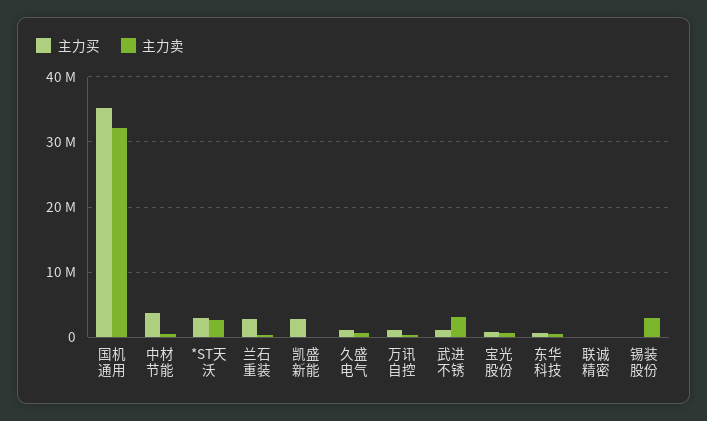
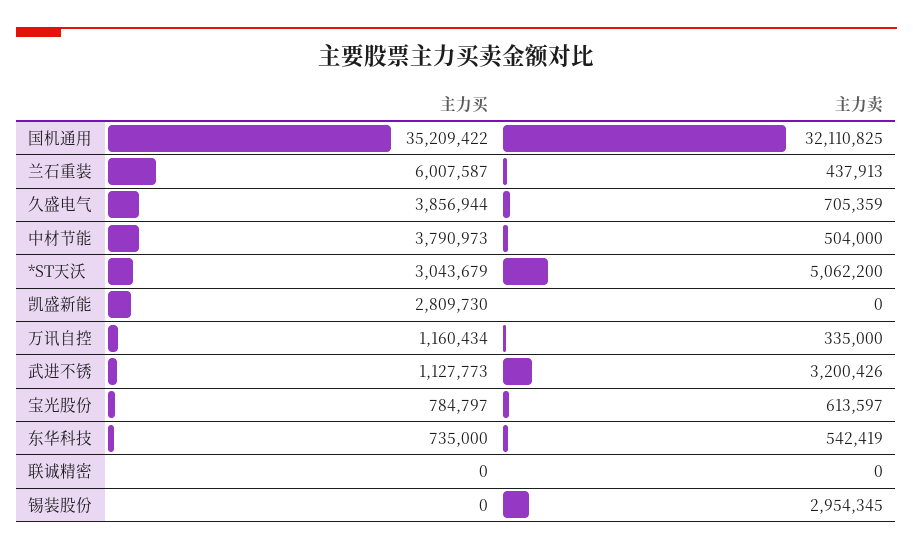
  {
    "主力买": {
      "国机通用": 35209422,
      "中材节能": 3790973,
      "*ST天沃": 3043679,
-     "兰石重装": 3000000,
+     "兰石重装": 6007587,
      "凯盛新能": 2809730,
-     "久盛电气": 1000000,
+     "久盛电气": 3856944,
      "万讯自控": 1160434,
      "武进不锈": 1127773,
      "宝光股份": 784797,
      "东华科技": 735000,
      "联诚精密": 0,
      "锡装股份": 0
    },
    "主力卖": {
      "国机通用": 32110825,
      "中材节能": 504000,
-     "*ST天沃": 3000000,
+     "*ST天沃": 5062200,
      "兰石重装": 437913,
      "凯盛新能": 0,
      "久盛电气": 705359,
      "万讯自控": 335000,
      "武进不锈": 3200426,
      "宝光股份": 613597,
      "东华科技": 542419,
      "联诚精密": 0,
      "锡装股份": 2954345
    }
  }

